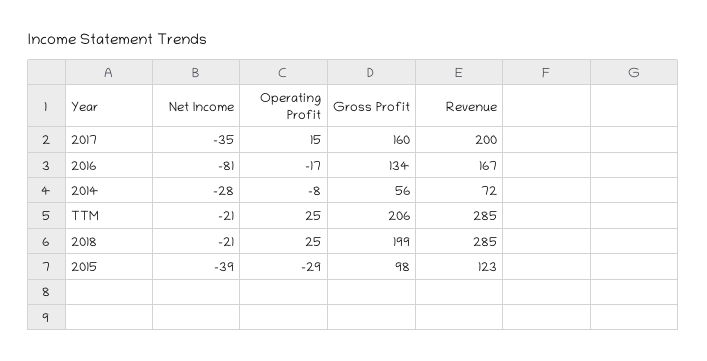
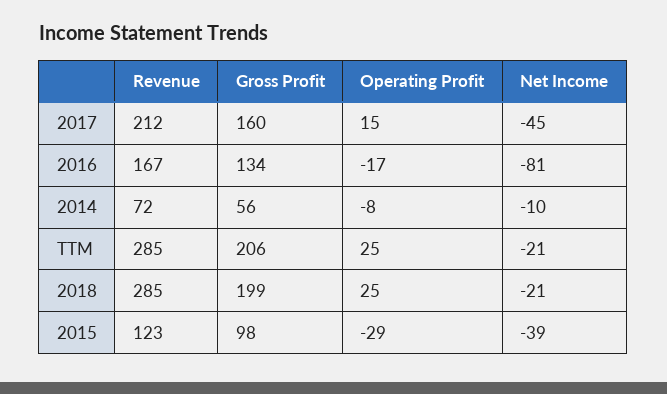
  {
    "Net Income": {
-     "2017": -35,
+     "2017": -45,
      "2016": -81,
-     "2014": -28,
+     "2014": -10,
      "TTM": -21,
      "2018": -21,
      "2015": -39
    },
    "Operating Profit": {
      "2017": 15,
      "2016": -17,
      "2014": -8,
      "TTM": 25,
      "2018": 25,
      "2015": -29
    },
    "Gross Profit": {
      "2017": 160,
      "2016": 134,
      "2014": 56,
      "TTM": 206,
      "2018": 199,
      "2015": 98
    },
    "Revenue": {
-     "2017": 200,
+     "2017": 212,
      "2016": 167,
      "2014": 72,
      "TTM": 285,
      "2018": 285,
      "2015": 123
    }
  }

